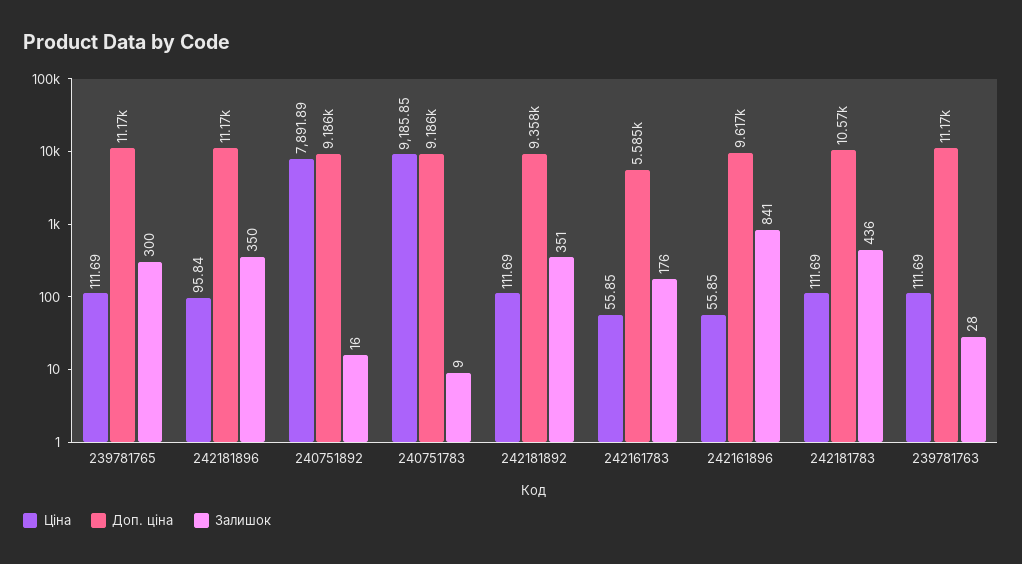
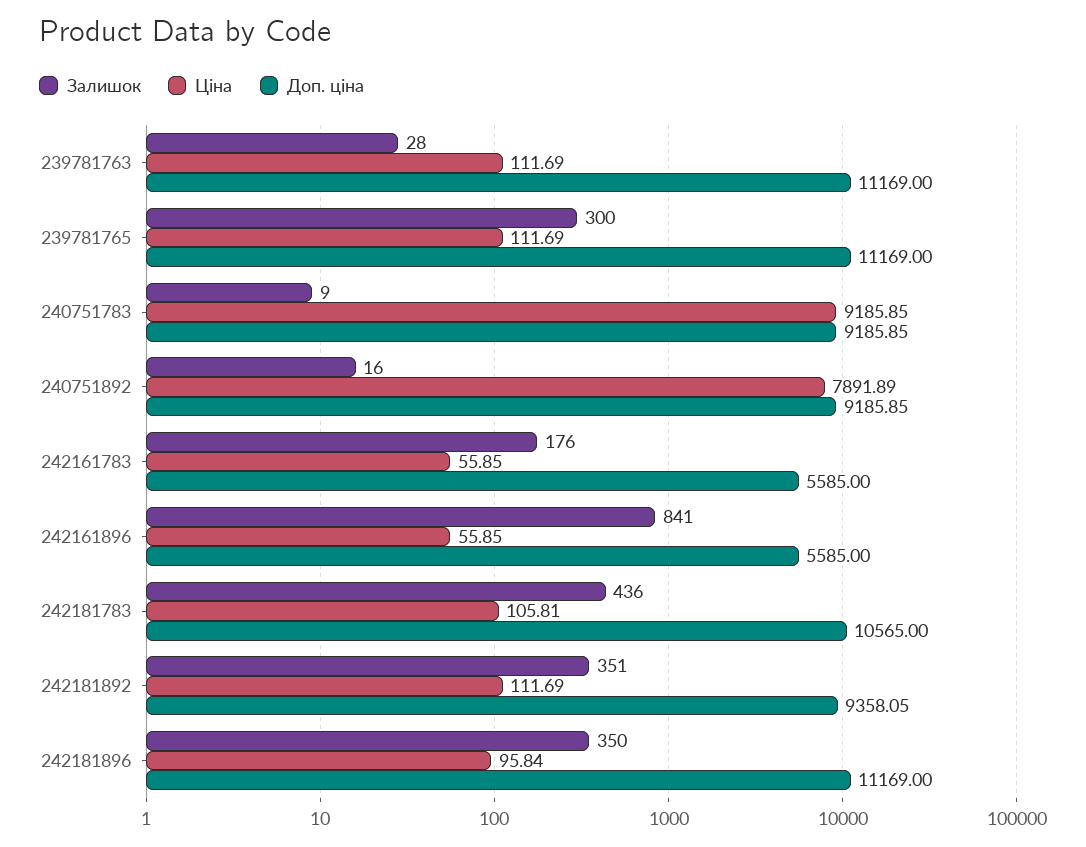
  {
    "Ціна": {
      "239781765": 111.69,
      "242181896": 95.84,
      "240751892": 7891.89,
      "240751783": 9185.85,
      "242181892": 111.69,
      "242161783": 55.85,
      "242161896": 55.85,
-     "242181783": 111.69,
+     "242181783": 105.81,
      "239781763": 111.69
    },
    "Доп. ціна": {
      "239781765": 11169,
      "242181896": 11169,
      "240751892": 9185.85,
      "240751783": 9185.85,
      "242181892": 9358.05,
      "242161783": 5585,
-     "242161896": 9617,
+     "242161896": 5585,
      "242181783": 10565,
      "239781763": 11169
    },
    "Залишок": {
      "239781765": 300,
      "242181896": 350,
      "240751892": 16,
      "240751783": 9,
      "242181892": 351,
      "242161783": 176,
      "242161896": 841,
      "242181783": 436,
      "239781763": 28
    }
  }

